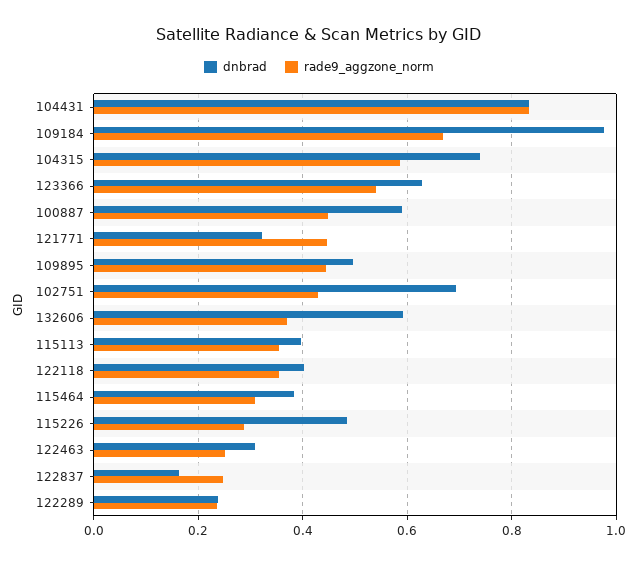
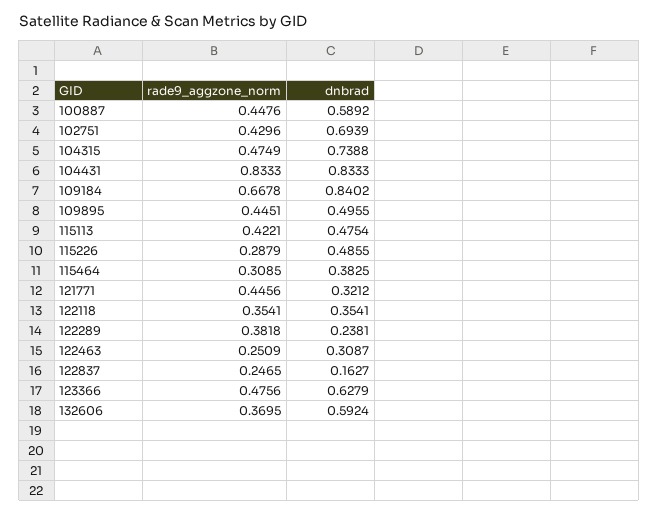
  {
    "dnbrad": {
      "104431": 0.8333,
-     "109184": 0.98,
+     "109184": 0.8402,
      "104315": 0.7388,
      "123366": 0.6279,
      "100887": 0.5892,
      "121771": 0.3212,
      "109895": 0.4955,
      "102751": 0.6939,
      "132606": 0.5924,
-     "115113": 0.4,
+     "115113": 0.4754,
-     "122118": 0.4,
+     "122118": 0.3541,
      "115464": 0.3825,
      "115226": 0.4855,
      "122463": 0.3087,
      "122837": 0.1627,
      "122289": 0.2381
    },
    "rade9_aggzone_norm": {
      "104431": 0.8333,
      "109184": 0.6678,
-     "104315": 0.58,
+     "104315": 0.4749,
-     "123366": 0.54,
+     "123366": 0.4756,
      "100887": 0.4476,
      "121771": 0.4456,
      "109895": 0.4451,
      "102751": 0.4296,
      "132606": 0.3695,
-     "115113": 0.36,
+     "115113": 0.4221,
      "122118": 0.3541,
      "115464": 0.3085,
      "115226": 0.2879,
      "122463": 0.2509,
      "122837": 0.2465,
-     "122289": 0.24
+     "122289": 0.3818
    }
  }

